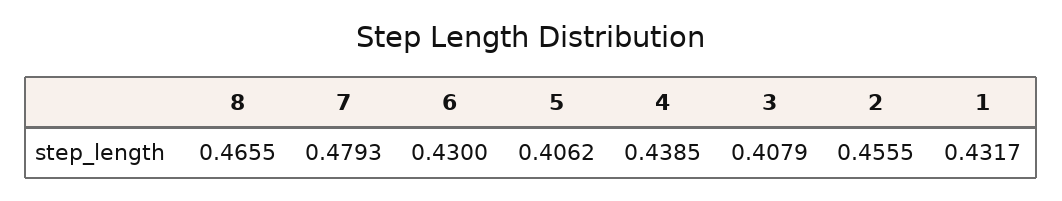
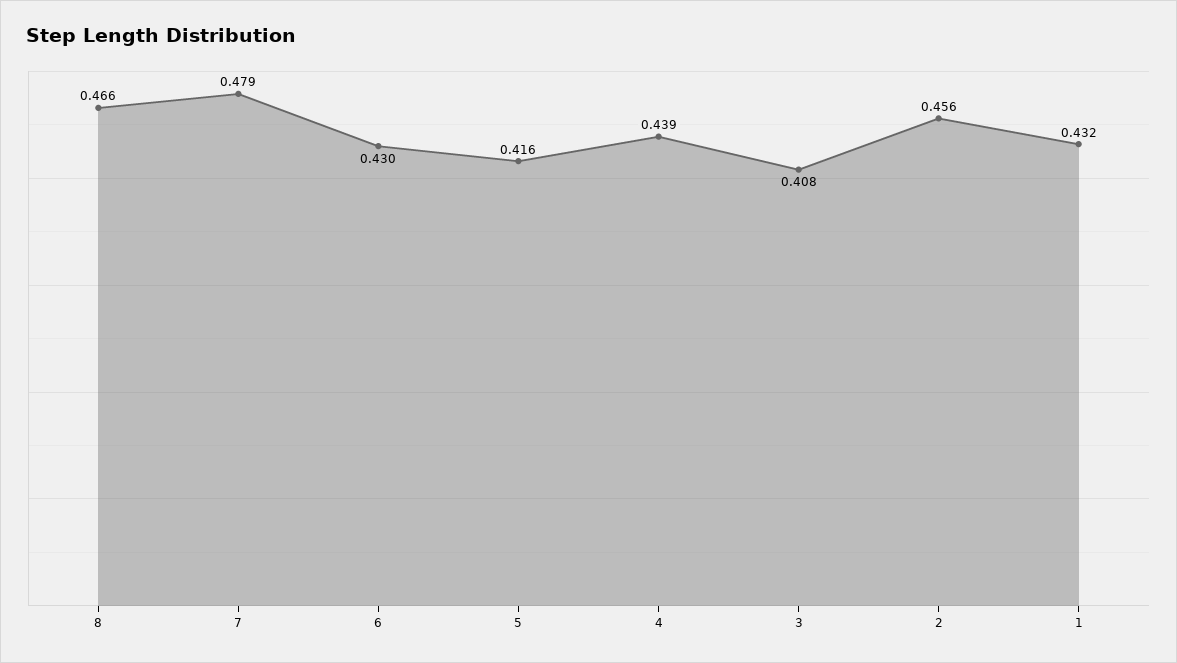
  {
    "8": 0.4655,
    "7": 0.4793,
    "6": 0.43,
-   "5": 0.4062,
+   "5": 0.416,
    "4": 0.4385,
    "3": 0.4079,
    "2": 0.4555,
    "1": 0.4317
  }

